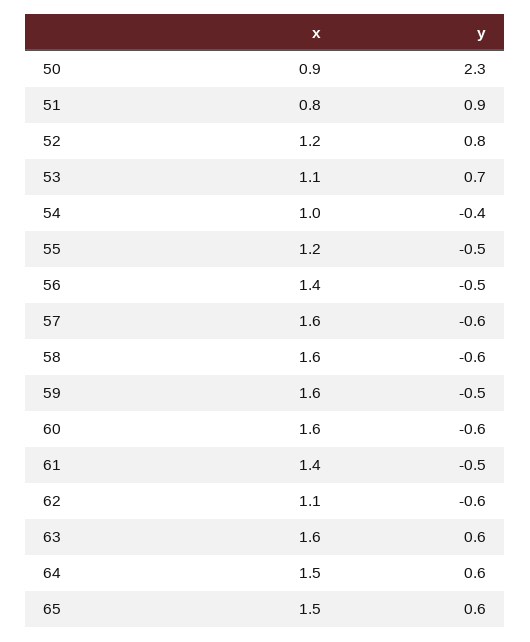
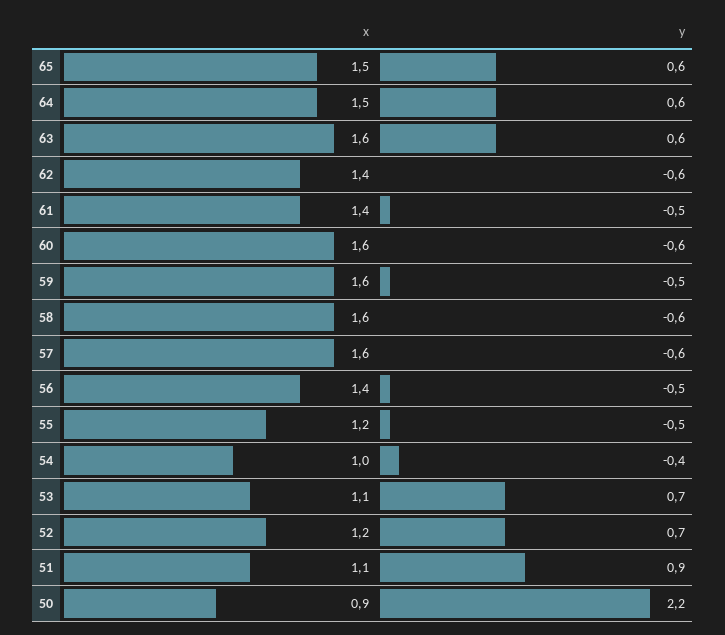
  {
    "x": {
      "50": 0.9,
-     "51": 0.8,
+     "51": 1.1,
      "52": 1.2,
      "53": 1.1,
      "54": 1,
      "55": 1.2,
      "56": 1.4,
      "57": 1.6,
      "58": 1.6,
      "59": 1.6,
      "60": 1.6,
      "61": 1.4,
-     "62": 1.1,
+     "62": 1.4,
      "63": 1.6,
      "64": 1.5,
      "65": 1.5
    },
    "y": {
-     "50": 2.3,
+     "50": 2.2,
      "51": 0.9,
-     "52": 0.8,
+     "52": 0.7,
      "53": 0.7,
      "54": -0.4,
      "55": -0.5,
      "56": -0.5,
      "57": -0.6,
      "58": -0.6,
      "59": -0.5,
      "60": -0.6,
      "61": -0.5,
      "62": -0.6,
      "63": 0.6,
      "64": 0.6,
      "65": 0.6
    }
  }

